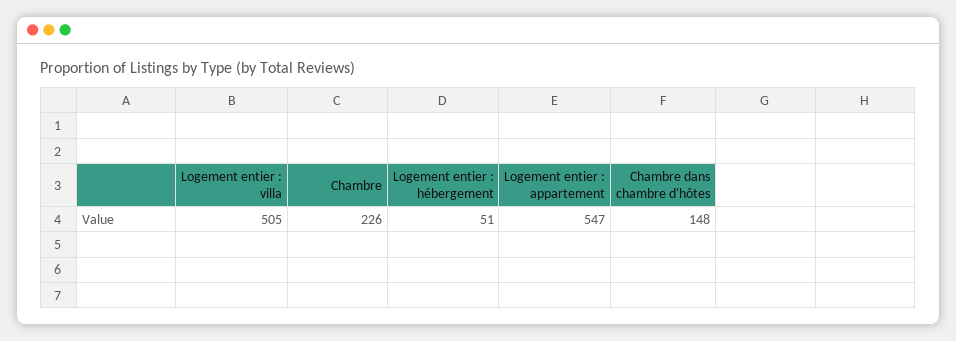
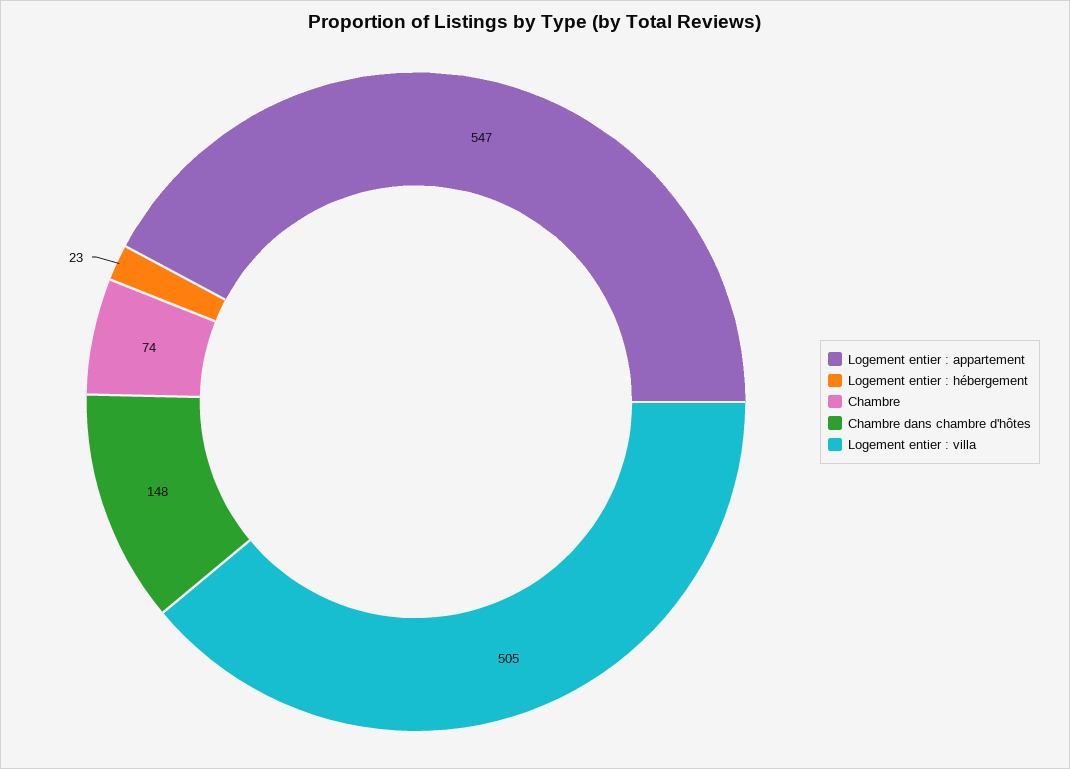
  {
    "Logement entier : villa": 505,
-   "Chambre": 226,
+   "Chambre": 74,
-   "Logement entier : hébergement": 51,
+   "Logement entier : hébergement": 23,
    "Logement entier : appartement": 547,
    "Chambre dans chambre d'hôtes": 148
  }

